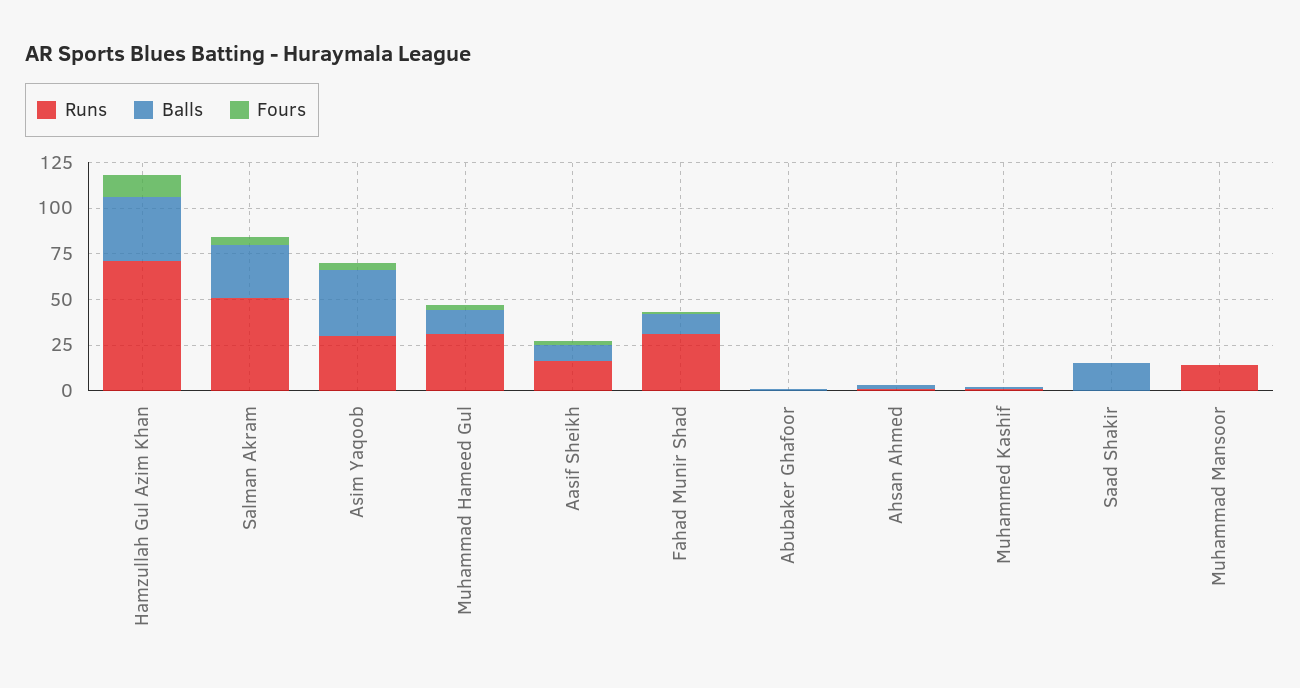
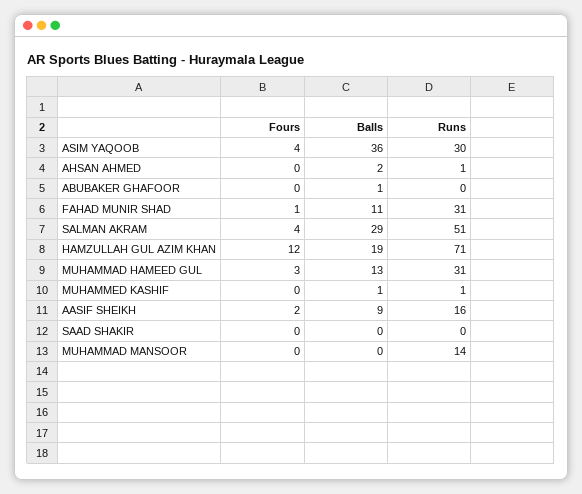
  {
    "Runs": {
      "Hamzullah Gul Azim Khan": 71,
      "Salman Akram": 51,
      "Asim Yaqoob": 30,
      "Muhammad Hameed Gul": 31,
      "Aasif Sheikh": 16,
      "Fahad Munir Shad": 31,
      "Abubaker Ghafoor": 0,
      "Ahsan Ahmed": 1,
      "Muhammed Kashif": 1,
      "Saad Shakir": 0,
      "Muhammad Mansoor": 14
    },
    "Balls": {
-     "Hamzullah Gul Azim Khan": 35,
+     "Hamzullah Gul Azim Khan": 19,
      "Salman Akram": 29,
      "Asim Yaqoob": 36,
      "Muhammad Hameed Gul": 13,
      "Aasif Sheikh": 9,
      "Fahad Munir Shad": 11,
      "Abubaker Ghafoor": 1,
      "Ahsan Ahmed": 2,
      "Muhammed Kashif": 1,
-     "Saad Shakir": 15,
+     "Saad Shakir": 0,
      "Muhammad Mansoor": 0
    },
    "Fours": {
      "Hamzullah Gul Azim Khan": 12,
      "Salman Akram": 4,
      "Asim Yaqoob": 4,
      "Muhammad Hameed Gul": 3,
      "Aasif Sheikh": 2,
      "Fahad Munir Shad": 1,
      "Abubaker Ghafoor": 0,
      "Ahsan Ahmed": 0,
      "Muhammed Kashif": 0,
      "Saad Shakir": 0,
      "Muhammad Mansoor": 0
    }
  }

